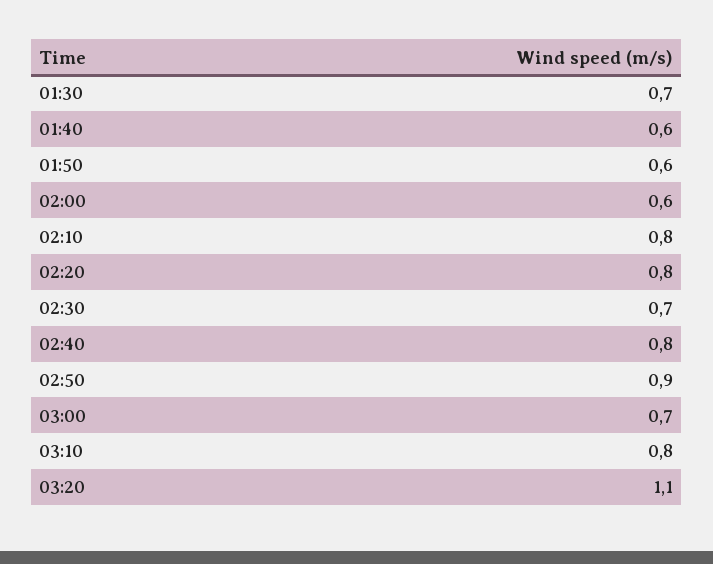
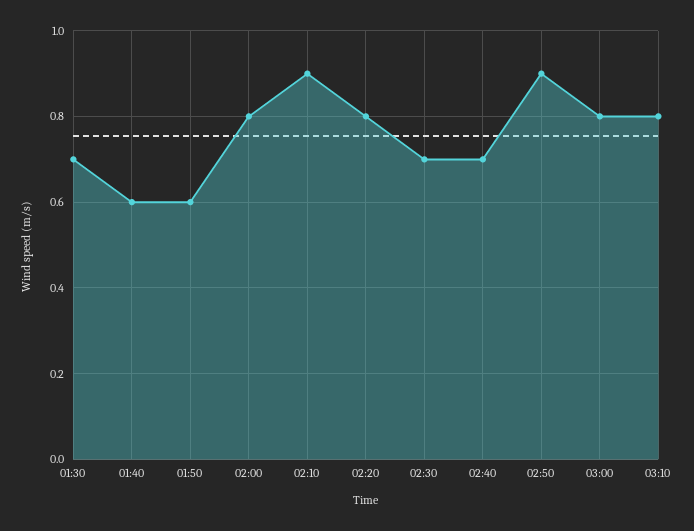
  {
    "01:30": 0.7,
    "01:40": 0.6,
    "01:50": 0.6,
-   "02:00": 0.6,
+   "02:00": 0.8,
-   "02:10": 0.8,
+   "02:10": 0.9,
    "02:20": 0.8,
    "02:30": 0.7,
-   "02:40": 0.8,
+   "02:40": 0.7,
    "02:50": 0.9,
-   "03:00": 0.7,
+   "03:00": 0.8,
-   "03:10": 0.8,
+   "03:10": 0.8
-   "03:20": 1.1
  }

